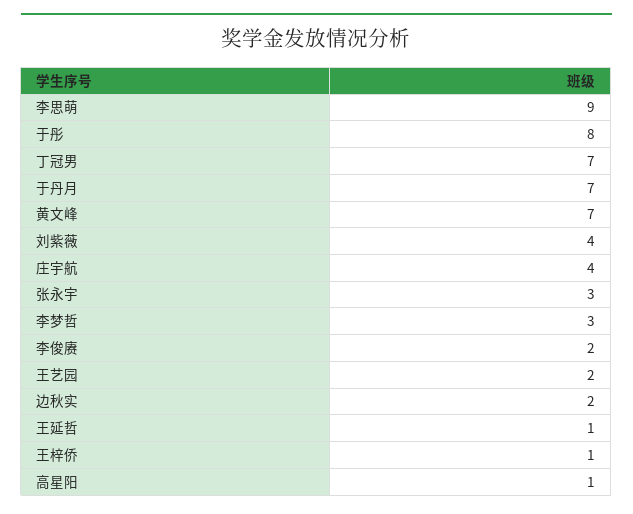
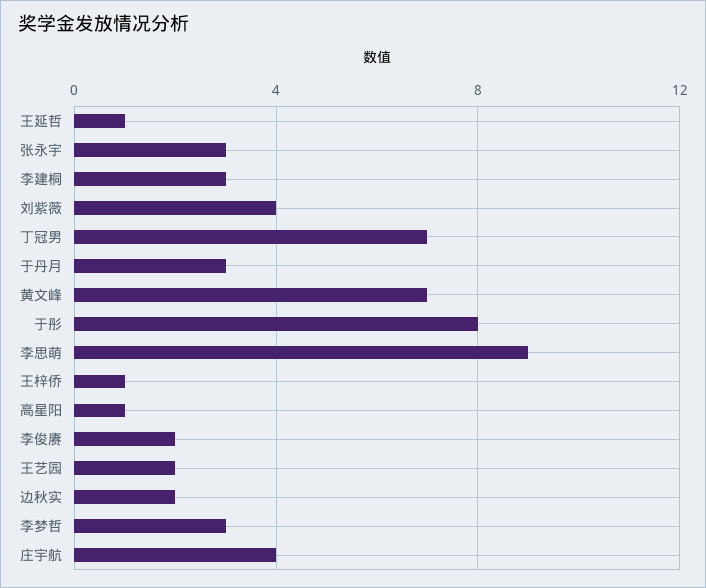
  {
    "李思萌": 9,
    "于彤": 8,
    "丁冠男": 7,
-   "于丹月": 7,
+   "于丹月": 3,
    "黄文峰": 7,
    "刘紫薇": 4,
    "庄宇航": 4,
    "张永宇": 3,
    "李梦哲": 3,
    "李俊赓": 2,
    "王艺园": 2,
    "边秋实": 2,
    "王延哲": 1,
    "王梓侨": 1,
-   "高星阳": 1
+   "高星阳": 1,
+   "李建桐": 3
  }

